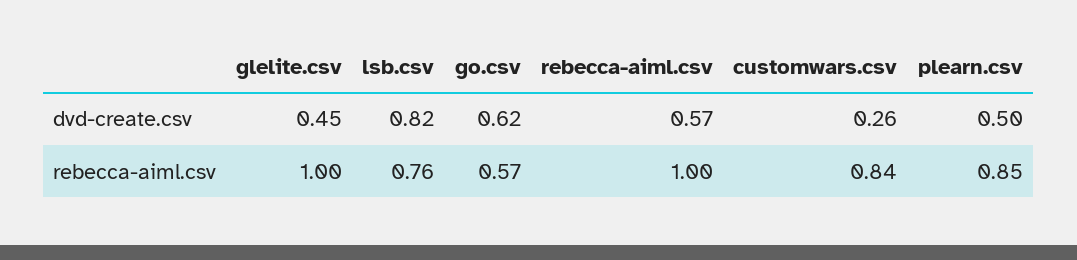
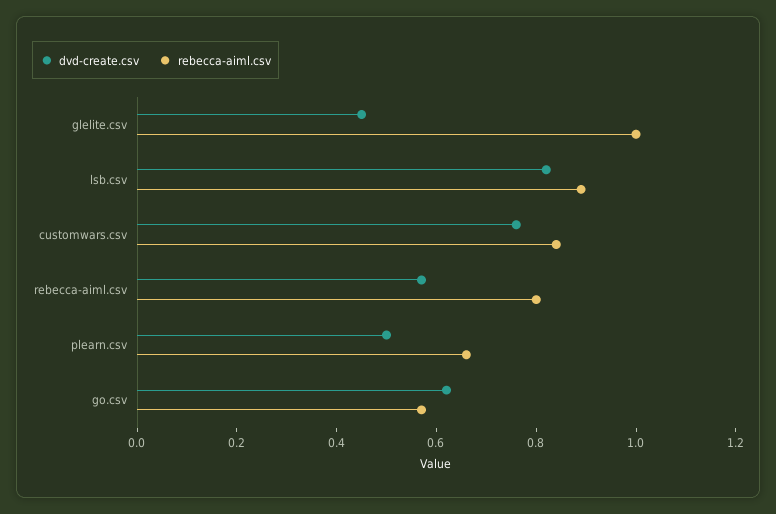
  {
    "dvd-create.csv": {
      "glelite.csv": 0.45,
      "lsb.csv": 0.82,
      "go.csv": 0.62,
      "rebecca-aiml.csv": 0.57,
-     "customwars.csv": 0.26,
+     "customwars.csv": 0.75,
      "plearn.csv": 0.5
    },
    "rebecca-aiml.csv": {
      "glelite.csv": 1,
-     "lsb.csv": 0.76,
+     "lsb.csv": 0.9,
      "go.csv": 0.57,
-     "rebecca-aiml.csv": 1,
+     "rebecca-aiml.csv": 0.8,
      "customwars.csv": 0.84,
-     "plearn.csv": 0.85
+     "plearn.csv": 0.65
    }
  }

